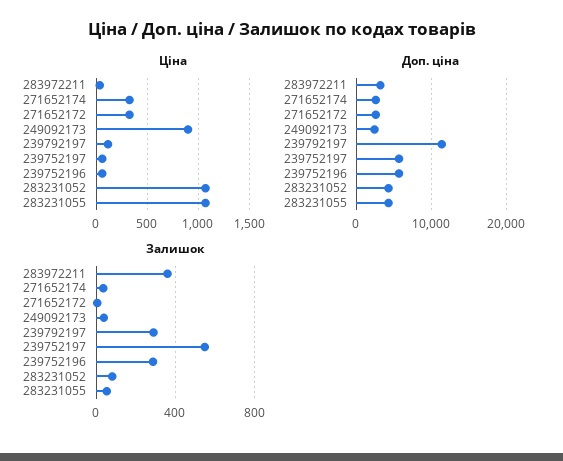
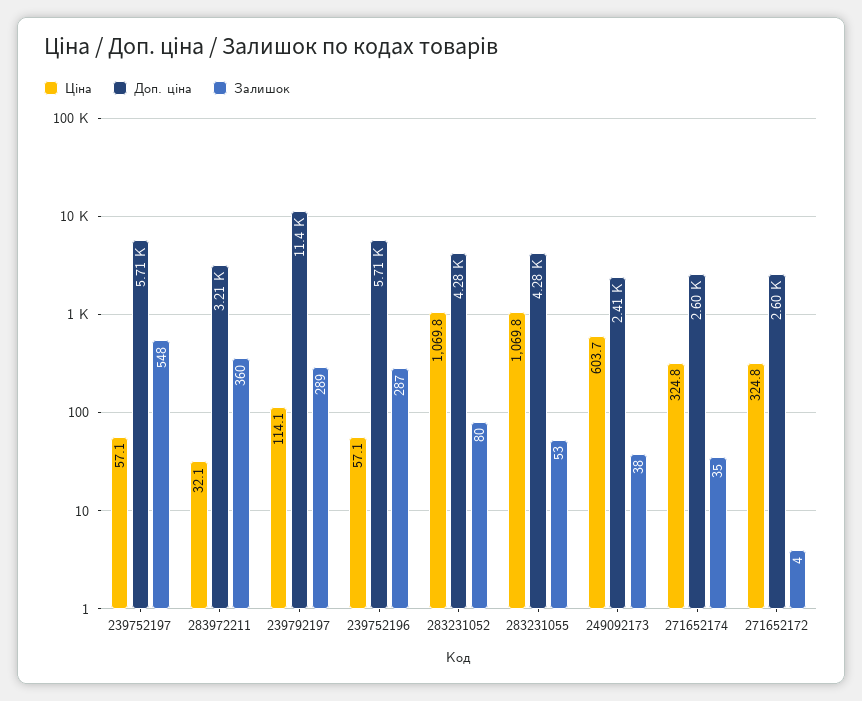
  {
    "Ціна": {
      "283972211": 32.1,
      "271652174": 324.8,
      "271652172": 324.8,
-     "249092173": 900,
+     "249092173": 603.7,
      "239792197": 114.1,
      "239752197": 57.1,
      "239752196": 57.1,
      "283231052": 1069.8,
      "283231055": 1069.8
    },
    "Доп. ціна": {
      "283972211": 3210,
      "271652174": 2600,
      "271652172": 2600,
      "249092173": 2410,
      "239792197": 11400,
      "239752197": 5710,
      "239752196": 5710,
      "283231052": 4280,
      "283231055": 4280
    },
    "Залишок": {
      "283972211": 360,
      "271652174": 35,
      "271652172": 4,
      "249092173": 38,
      "239792197": 289,
      "239752197": 548,
      "239752196": 287,
      "283231052": 80,
      "283231055": 53
    }
  }

